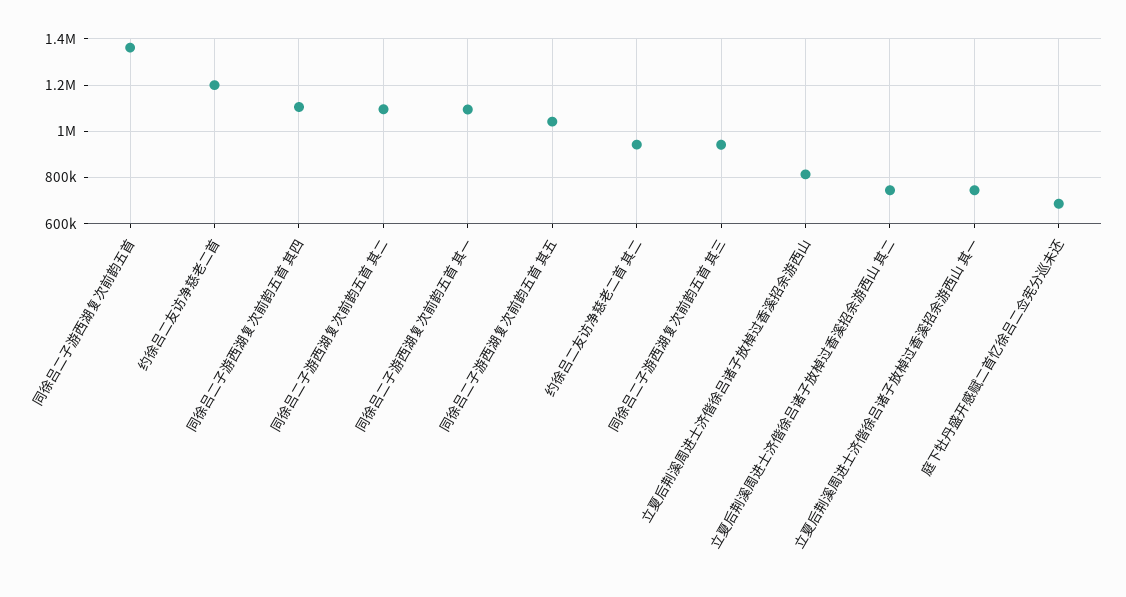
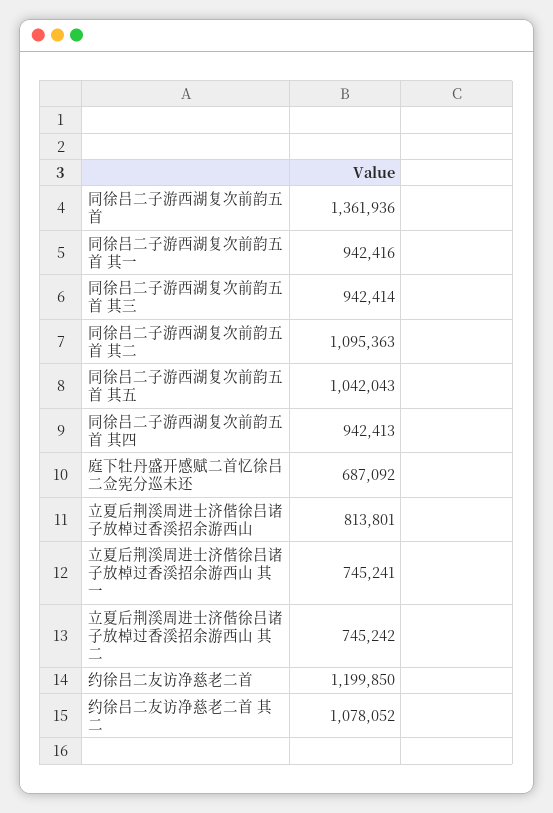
  {
    "同徐吕二子游西湖复次前韵五首": 1361936,
    "约徐吕二友访净慈老二首": 1199850,
-   "同徐吕二子游西湖复次前韵五首 其四": 1100000,
+   "同徐吕二子游西湖复次前韵五首 其四": 942413,
    "同徐吕二子游西湖复次前韵五首 其二": 1095363,
-   "同徐吕二子游西湖复次前韵五首 其一": 1100000,
+   "同徐吕二子游西湖复次前韵五首 其一": 942416,
    "同徐吕二子游西湖复次前韵五首 其五": 1042043,
-   "约徐吕二友访净慈老二首 其二": 950000,
+   "约徐吕二友访净慈老二首 其二": 1078052,
    "同徐吕二子游西湖复次前韵五首 其三": 942414,
    "立夏后荆溪周进士济偕徐吕诸子放棹过香溪招余游西山": 813801,
    "立夏后荆溪周进士济偕徐吕诸子放棹过香溪招余游西山 其二": 745242,
    "立夏后荆溪周进士济偕徐吕诸子放棹过香溪招余游西山 其一": 745241,
    "庭下牡丹盛开感赋二首忆徐吕二佥宪分巡未还": 687092
  }

